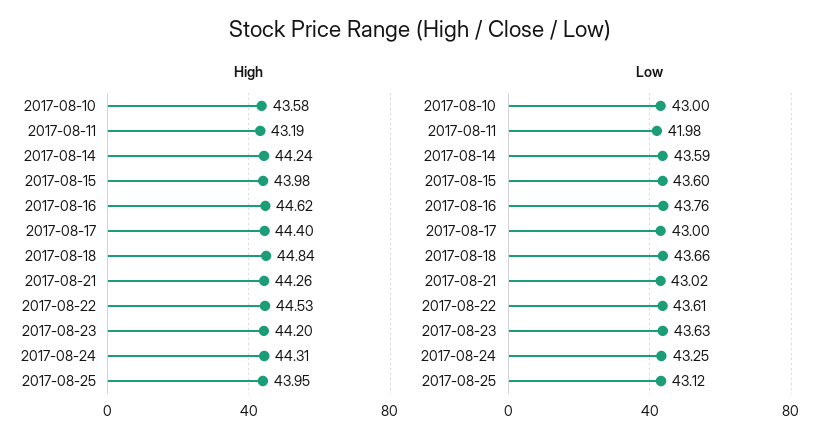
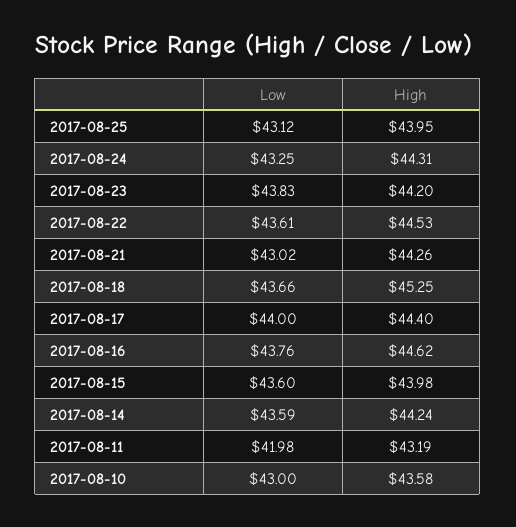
  {
    "High": {
      "2017-08-10": 43.58,
      "2017-08-11": 43.19,
      "2017-08-14": 44.24,
      "2017-08-15": 43.98,
      "2017-08-16": 44.62,
      "2017-08-17": 44.4,
-     "2017-08-18": 44.84,
+     "2017-08-18": 45.25,
      "2017-08-21": 44.26,
      "2017-08-22": 44.53,
      "2017-08-23": 44.2,
      "2017-08-24": 44.31,
      "2017-08-25": 43.95
    },
    "Low": {
      "2017-08-10": 43,
      "2017-08-11": 41.98,
      "2017-08-14": 43.59,
      "2017-08-15": 43.6,
      "2017-08-16": 43.76,
-     "2017-08-17": 43,
+     "2017-08-17": 44,
      "2017-08-18": 43.66,
      "2017-08-21": 43.02,
      "2017-08-22": 43.61,
-     "2017-08-23": 43.63,
+     "2017-08-23": 43.83,
      "2017-08-24": 43.25,
      "2017-08-25": 43.12
    }
  }

